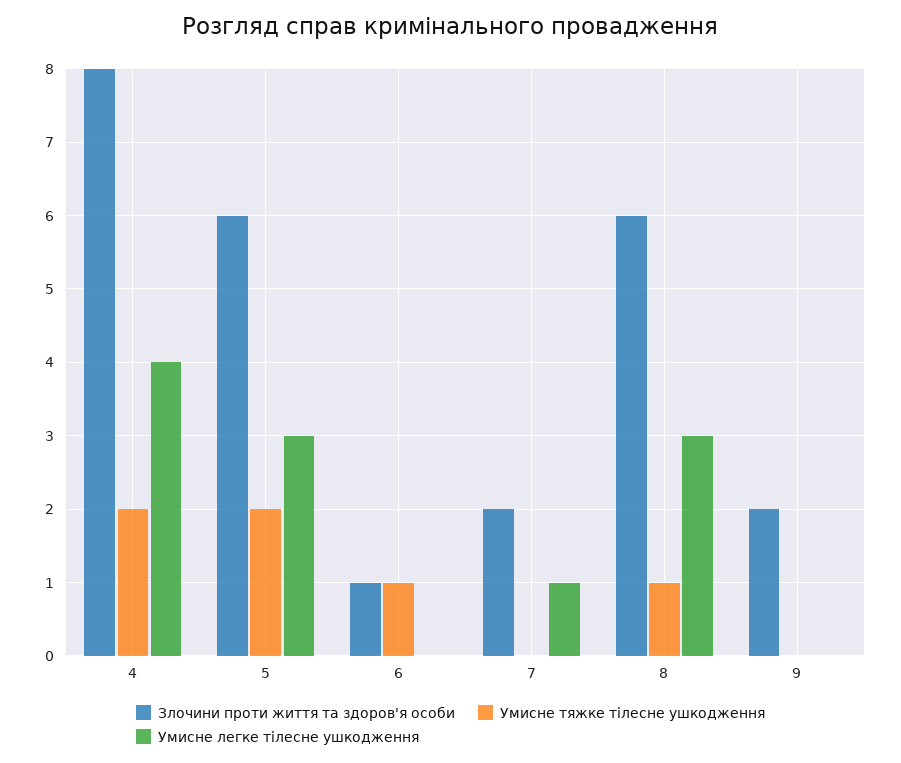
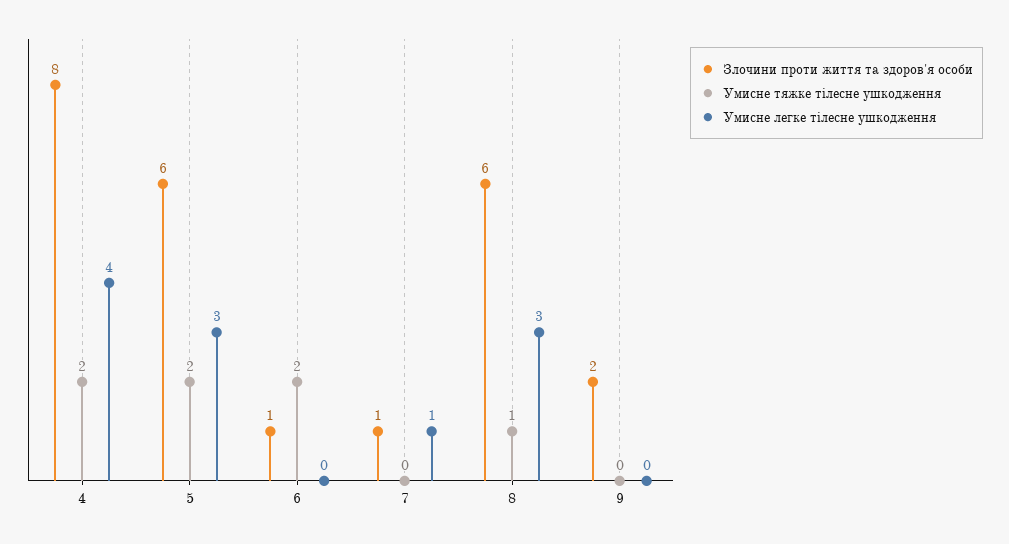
  {
    "Злочини проти життя та здоров'я особи": {
      "4": 8,
      "5": 6,
      "6": 1,
-     "7": 2,
+     "7": 1,
      "8": 6,
      "9": 2
    },
    "Умисне тяжке тілесне ушкодження": {
      "4": 2,
      "5": 2,
-     "6": 1,
+     "6": 2,
      "7": 0,
      "8": 1,
      "9": 0
    },
    "Умисне легке тілесне ушкодження": {
      "4": 4,
      "5": 3,
      "6": 0,
      "7": 1,
      "8": 3,
      "9": 0
    }
  }

